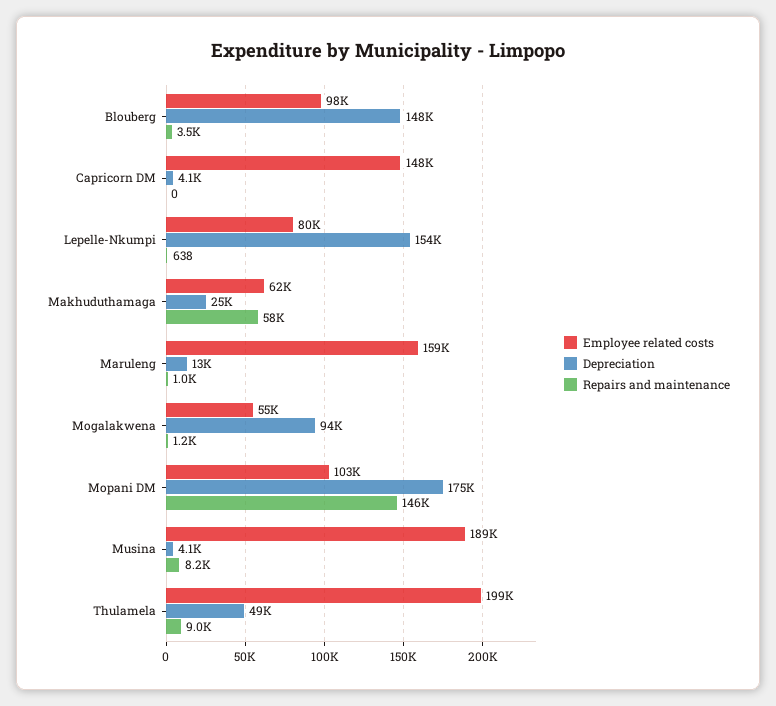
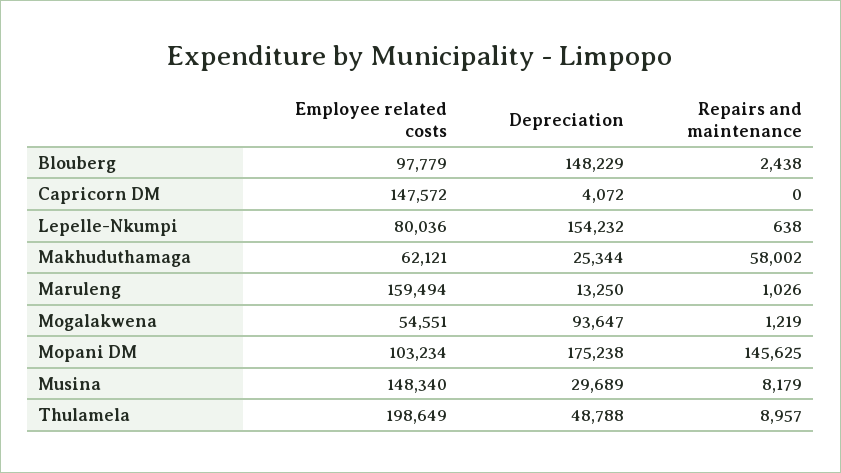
  {
    "Employee related costs": {
      "Blouberg": 97779,
      "Capricorn DM": 147572,
      "Lepelle-Nkumpi": 80036,
      "Makhuduthamaga": 62121,
      "Maruleng": 159494,
      "Mogalakwena": 54551,
      "Mopani DM": 103234,
-     "Musina": 189000,
+     "Musina": 148340,
      "Thulamela": 198649
    },
    "Depreciation": {
      "Blouberg": 148229,
      "Capricorn DM": 4072,
      "Lepelle-Nkumpi": 154232,
      "Makhuduthamaga": 25344,
      "Maruleng": 13250,
      "Mogalakwena": 93647,
      "Mopani DM": 175238,
-     "Musina": 4100,
+     "Musina": 29689,
      "Thulamela": 48788
    },
    "Repairs and maintenance": {
-     "Blouberg": 3500,
+     "Blouberg": 2438,
      "Capricorn DM": 0,
      "Lepelle-Nkumpi": 638,
      "Makhuduthamaga": 58002,
      "Maruleng": 1026,
      "Mogalakwena": 1219,
      "Mopani DM": 145625,
      "Musina": 8179,
      "Thulamela": 8957
    }
  }

